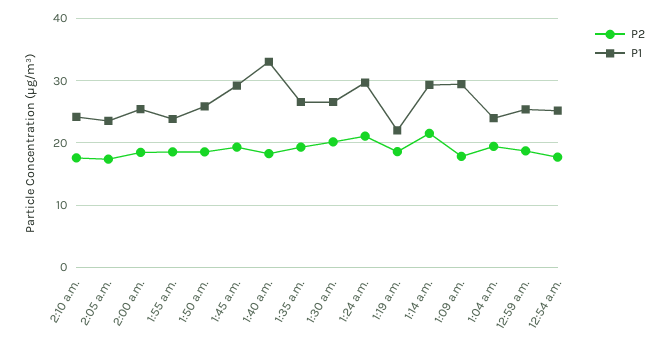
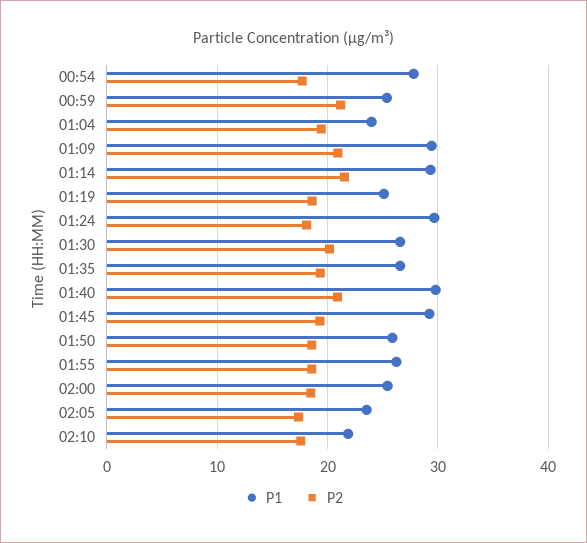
  {
    "P2": {
      "2:10 a.m.": 18,
      "2:05 a.m.": 17,
      "2:00 a.m.": 18,
      "1:55 a.m.": 19,
      "1:50 a.m.": 19,
      "1:45 a.m.": 19,
-     "1:40 a.m.": 18,
+     "1:40 a.m.": 21,
      "1:35 a.m.": 19,
      "1:30 a.m.": 20,
-     "1:24 a.m.": 21,
+     "1:24 a.m.": 18,
      "1:19 a.m.": 19,
      "1:14 a.m.": 22,
-     "1:09 a.m.": 18,
+     "1:09 a.m.": 21,
      "1:04 a.m.": 19,
-     "12:59 a.m.": 19,
+     "12:59 a.m.": 21,
      "12:54 a.m.": 18
    },
    "P1": {
-     "2:10 a.m.": 24,
+     "2:10 a.m.": 22,
      "2:05 a.m.": 24,
      "2:00 a.m.": 25,
-     "1:55 a.m.": 24,
+     "1:55 a.m.": 26,
      "1:50 a.m.": 26,
      "1:45 a.m.": 29,
-     "1:40 a.m.": 33,
+     "1:40 a.m.": 30,
      "1:35 a.m.": 27,
      "1:30 a.m.": 27,
      "1:24 a.m.": 30,
-     "1:19 a.m.": 22,
+     "1:19 a.m.": 25,
      "1:14 a.m.": 29,
      "1:09 a.m.": 29,
      "1:04 a.m.": 24,
      "12:59 a.m.": 25,
-     "12:54 a.m.": 25
+     "12:54 a.m.": 28
    }
  }

